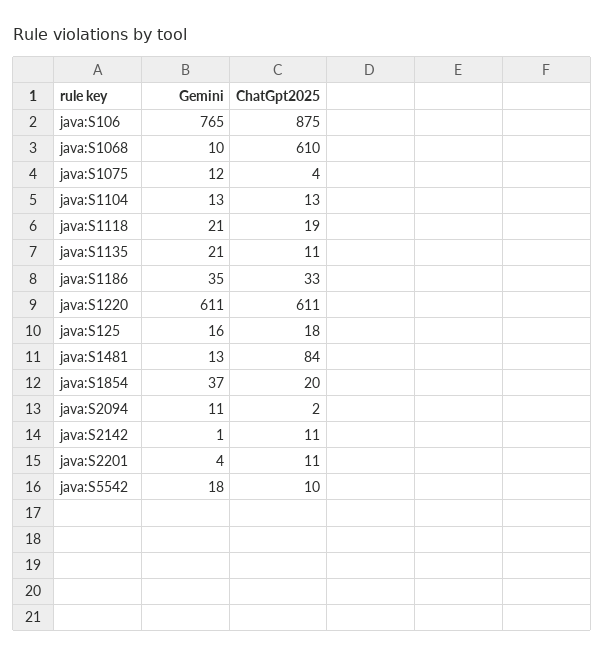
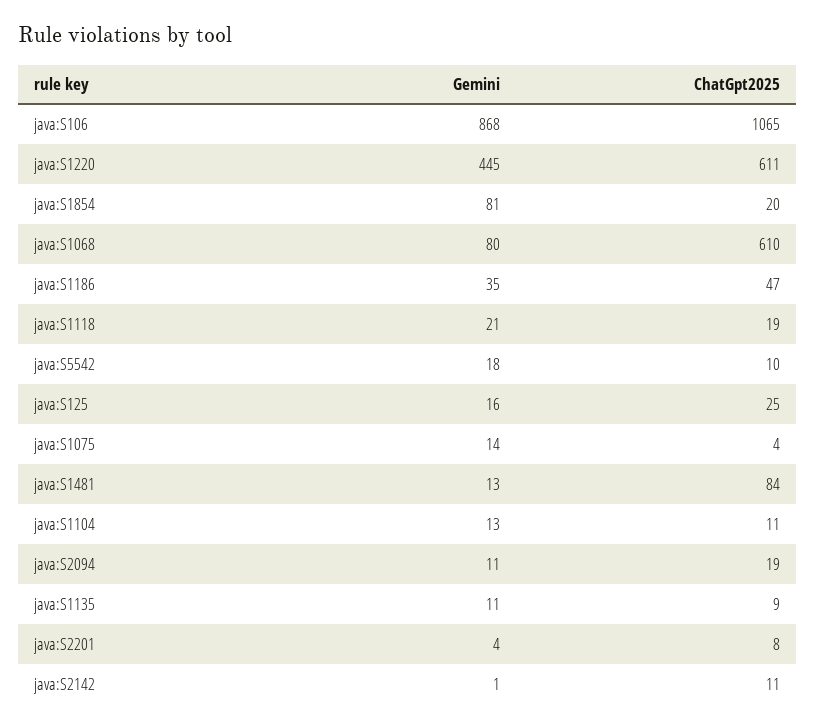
  {
    "Gemini": {
-     "java:S106": 765,
+     "java:S106": 868,
-     "java:S1068": 10,
+     "java:S1068": 80,
-     "java:S1075": 12,
+     "java:S1075": 14,
      "java:S1104": 13,
      "java:S1118": 21,
-     "java:S1135": 21,
+     "java:S1135": 11,
      "java:S1186": 35,
-     "java:S1220": 611,
+     "java:S1220": 445,
      "java:S125": 16,
      "java:S1481": 13,
-     "java:S1854": 37,
+     "java:S1854": 81,
      "java:S2094": 11,
      "java:S2142": 1,
      "java:S2201": 4,
      "java:S5542": 18
    },
    "ChatGpt2025": {
-     "java:S106": 875,
+     "java:S106": 1065,
      "java:S1068": 610,
      "java:S1075": 4,
-     "java:S1104": 13,
+     "java:S1104": 11,
      "java:S1118": 19,
-     "java:S1135": 11,
+     "java:S1135": 9,
-     "java:S1186": 33,
+     "java:S1186": 47,
      "java:S1220": 611,
-     "java:S125": 18,
+     "java:S125": 25,
      "java:S1481": 84,
      "java:S1854": 20,
-     "java:S2094": 2,
+     "java:S2094": 19,
      "java:S2142": 11,
-     "java:S2201": 11,
+     "java:S2201": 8,
      "java:S5542": 10
    }
  }

